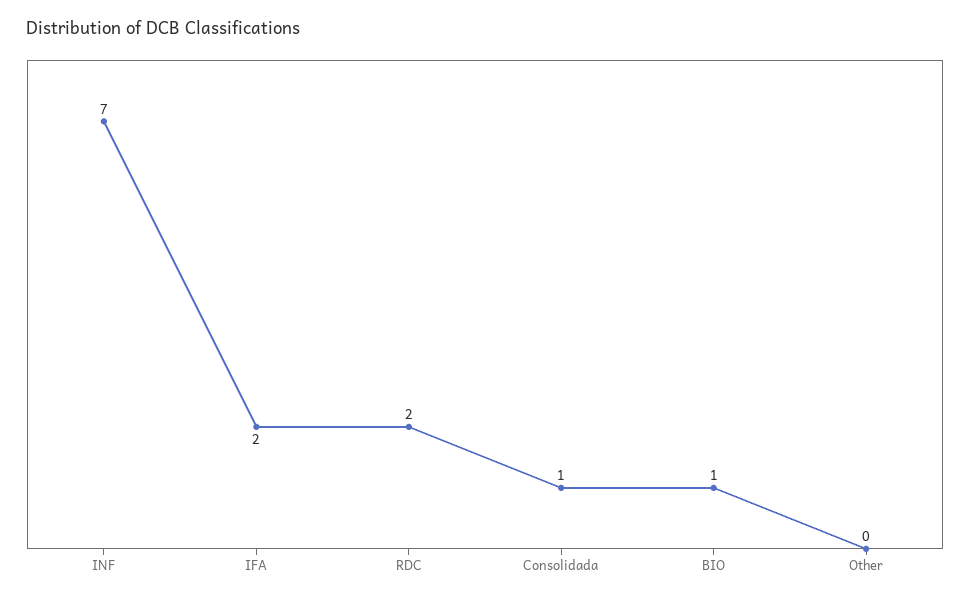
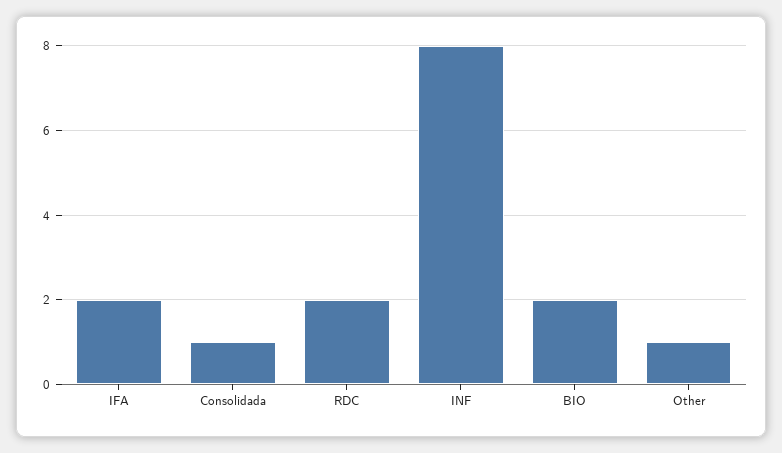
  {
-   "INF": 7,
+   "INF": 8,
    "IFA": 2,
    "RDC": 2,
    "Consolidada": 1,
-   "BIO": 1,
+   "BIO": 2,
-   "Other": 0
+   "Other": 1
  }

